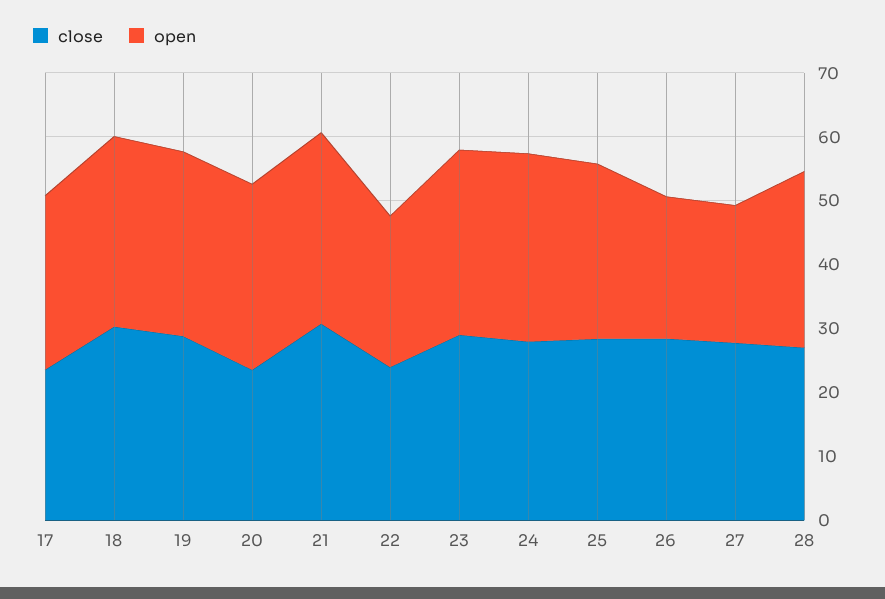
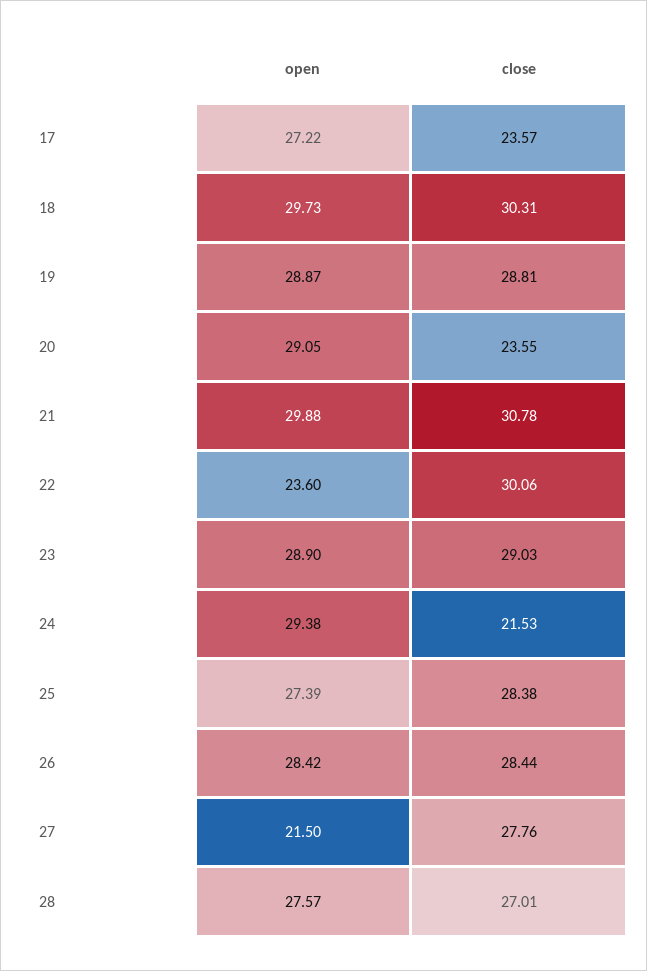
  {
    "close": {
      "17": 23.57,
      "18": 30.31,
      "19": 28.81,
      "20": 23.55,
      "21": 30.78,
-     "22": 24,
+     "22": 30.06,
      "23": 29.03,
-     "24": 28,
+     "24": 21.53,
      "25": 28.38,
      "26": 28.44,
      "27": 27.76,
      "28": 27.01
    },
    "open": {
      "17": 27.22,
      "18": 29.73,
      "19": 28.87,
      "20": 29.05,
      "21": 29.88,
      "22": 23.6,
      "23": 28.9,
      "24": 29.38,
      "25": 27.39,
-     "26": 22,
+     "26": 28.42,
      "27": 21.5,
      "28": 27.57
    }
  }

